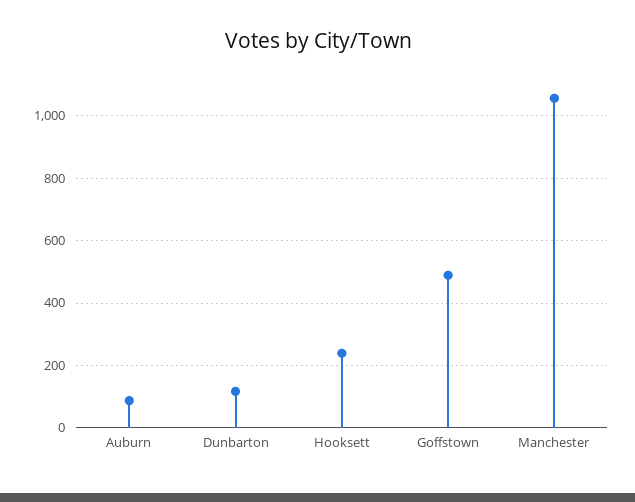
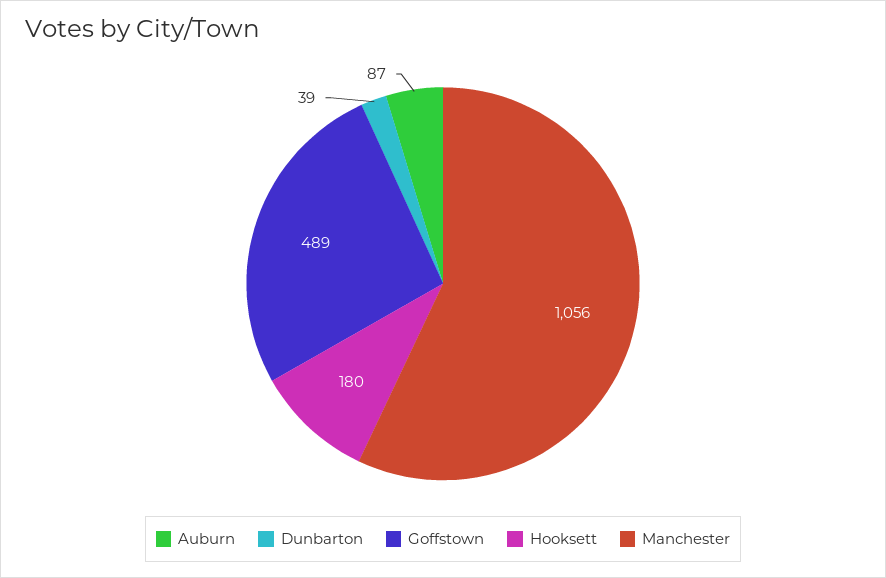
  {
    "Auburn": 87,
-   "Dunbarton": 120,
+   "Dunbarton": 39,
-   "Hooksett": 240,
+   "Hooksett": 180,
    "Goffstown": 489,
    "Manchester": 1056
  }

